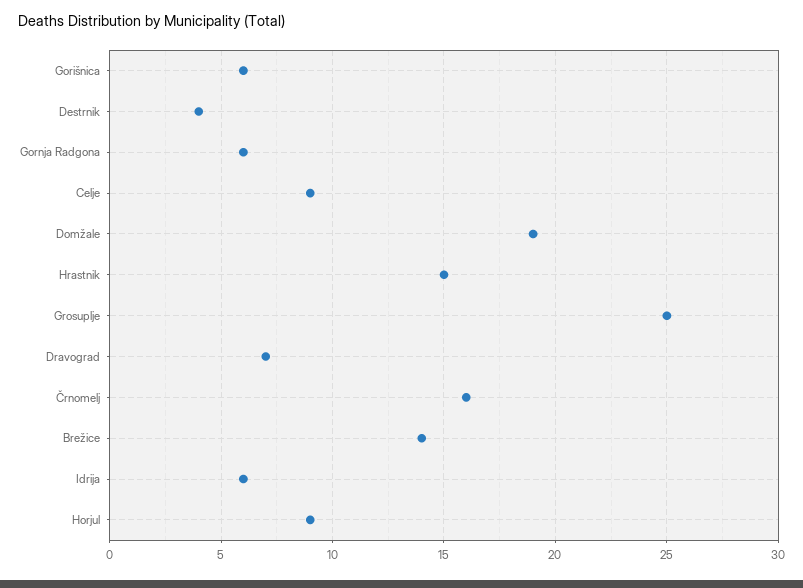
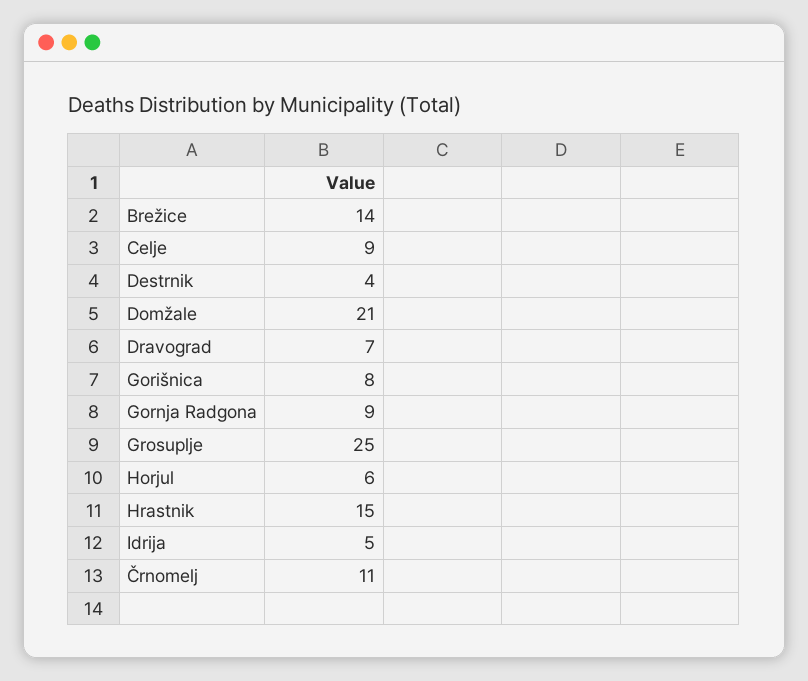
  {
-   "Gorišnica": 6,
+   "Gorišnica": 8,
    "Destrnik": 4,
-   "Gornja Radgona": 6,
+   "Gornja Radgona": 9,
    "Celje": 9,
-   "Domžale": 19,
+   "Domžale": 21,
    "Hrastnik": 15,
    "Grosuplje": 25,
    "Dravograd": 7,
-   "Črnomelj": 16,
+   "Črnomelj": 11,
    "Brežice": 14,
-   "Idrija": 6,
+   "Idrija": 5,
-   "Horjul": 9
+   "Horjul": 6
  }

